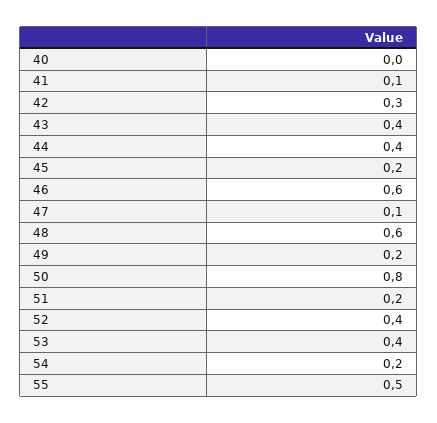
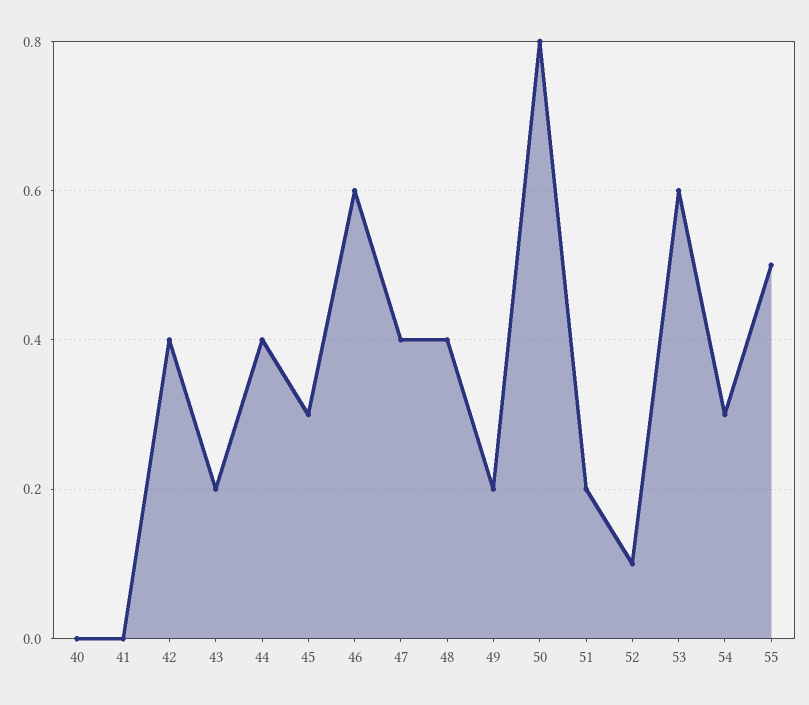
  {
    "40": 0,
-   "41": 0.1,
+   "41": 0,
-   "42": 0.3,
+   "42": 0.4,
-   "43": 0.4,
+   "43": 0.2,
    "44": 0.4,
-   "45": 0.2,
+   "45": 0.3,
    "46": 0.6,
-   "47": 0.1,
+   "47": 0.4,
-   "48": 0.6,
+   "48": 0.4,
    "49": 0.2,
    "50": 0.8,
    "51": 0.2,
-   "52": 0.4,
+   "52": 0.1,
-   "53": 0.4,
+   "53": 0.6,
-   "54": 0.2,
+   "54": 0.3,
    "55": 0.5
  }

